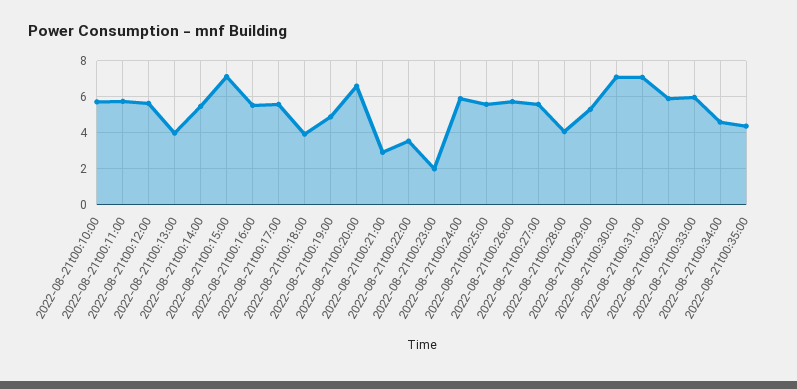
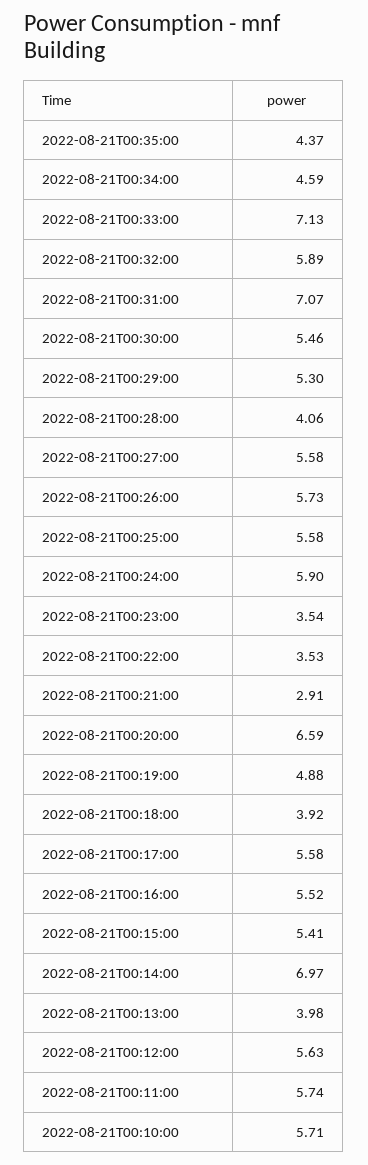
  {
    "2022-08-21t00:10:00": 5.71,
    "2022-08-21t00:11:00": 5.74,
    "2022-08-21t00:12:00": 5.63,
    "2022-08-21t00:13:00": 3.98,
-   "2022-08-21t00:14:00": 5.5,
+   "2022-08-21t00:14:00": 6.97,
-   "2022-08-21t00:15:00": 7,
+   "2022-08-21t00:15:00": 5.41,
    "2022-08-21t00:16:00": 5.52,
    "2022-08-21t00:17:00": 5.58,
    "2022-08-21t00:18:00": 3.92,
    "2022-08-21t00:19:00": 4.88,
    "2022-08-21t00:20:00": 6.59,
    "2022-08-21t00:21:00": 2.91,
    "2022-08-21t00:22:00": 3.53,
-   "2022-08-21t00:23:00": 2,
+   "2022-08-21t00:23:00": 3.54,
    "2022-08-21t00:24:00": 5.9,
    "2022-08-21t00:25:00": 5.58,
    "2022-08-21t00:26:00": 5.73,
    "2022-08-21t00:27:00": 5.58,
    "2022-08-21t00:28:00": 4.06,
    "2022-08-21t00:29:00": 5.3,
-   "2022-08-21t00:30:00": 7,
+   "2022-08-21t00:30:00": 5.46,
    "2022-08-21t00:31:00": 7.07,
    "2022-08-21t00:32:00": 5.89,
-   "2022-08-21t00:33:00": 6,
+   "2022-08-21t00:33:00": 7.13,
    "2022-08-21t00:34:00": 4.59,
    "2022-08-21t00:35:00": 4.37
  }

